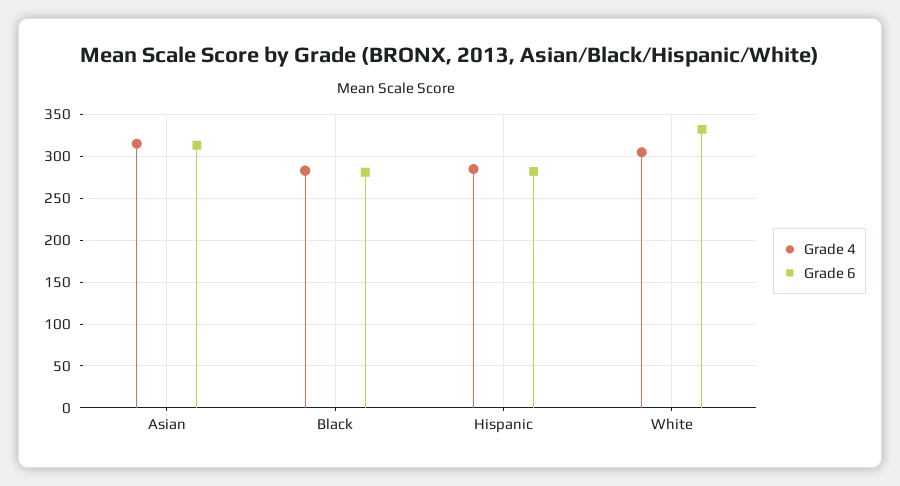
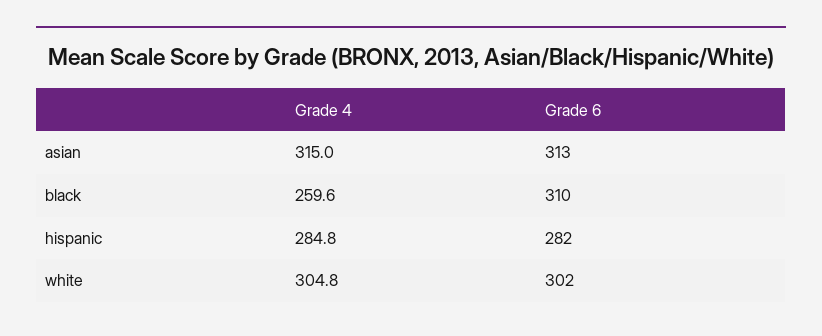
  {
    "Grade 4": {
      "Asian": 315,
-     "Black": 280,
+     "Black": 259.6,
      "Hispanic": 284.8,
      "White": 304.8
    },
    "Grade 6": {
      "Asian": 313,
-     "Black": 280,
+     "Black": 310,
      "Hispanic": 282,
-     "White": 330
+     "White": 302
    }
  }

